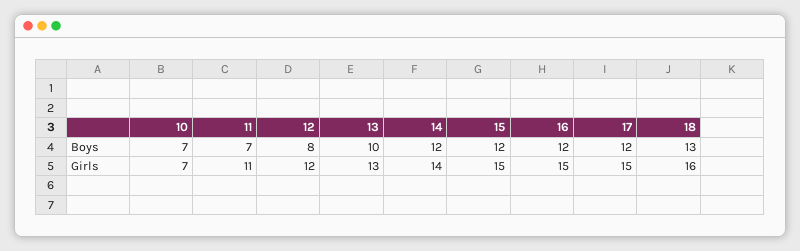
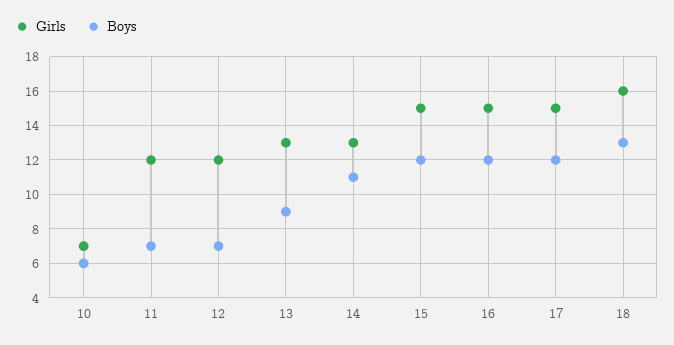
  {
    "Boys": {
-     "10": 7,
+     "10": 6,
      "11": 7,
-     "12": 8,
+     "12": 7,
-     "13": 10,
+     "13": 9,
-     "14": 12,
+     "14": 11,
      "15": 12,
      "16": 12,
      "17": 12,
      "18": 13
    },
    "Girls": {
      "10": 7,
-     "11": 11,
+     "11": 12,
      "12": 12,
      "13": 13,
-     "14": 14,
+     "14": 13,
      "15": 15,
      "16": 15,
      "17": 15,
      "18": 16
    }
  }

